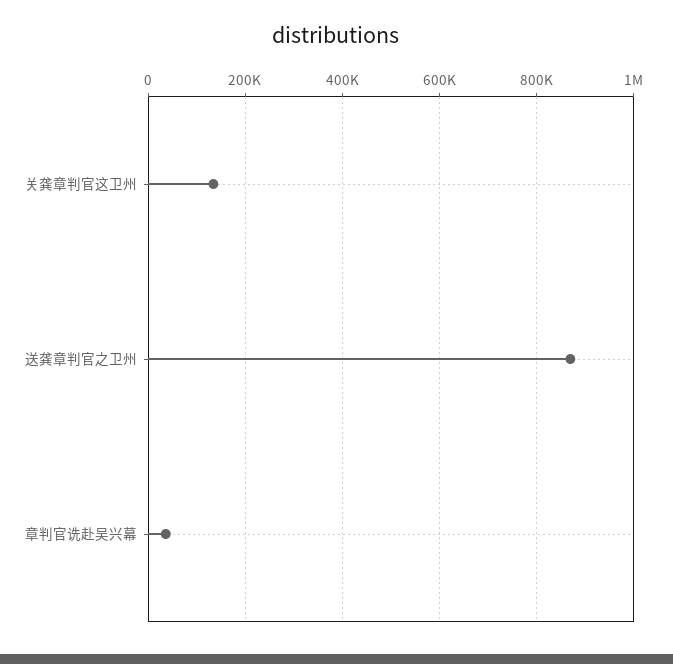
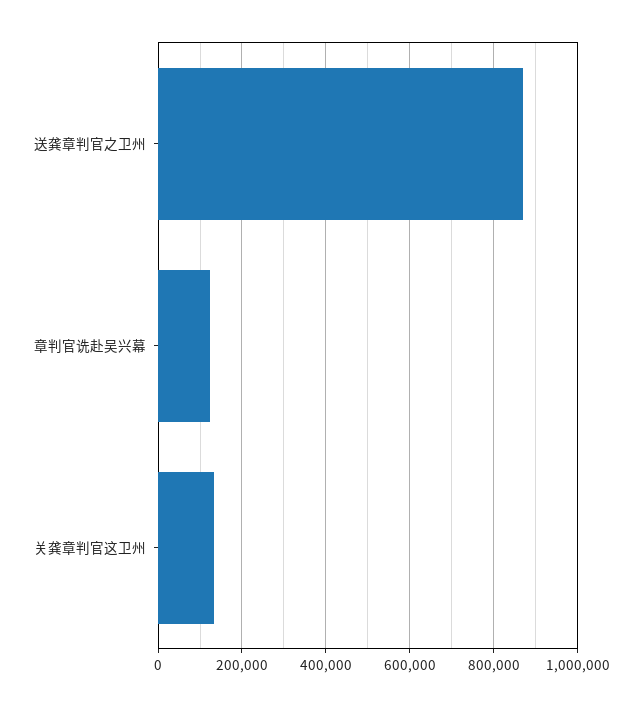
  {
    "关龚章判官这卫州": 140000,
    "送龚章判官之卫州": 860000,
-   "章判官诜赴吴兴幕": 40000
+   "章判官诜赴吴兴幕": 120000
  }

